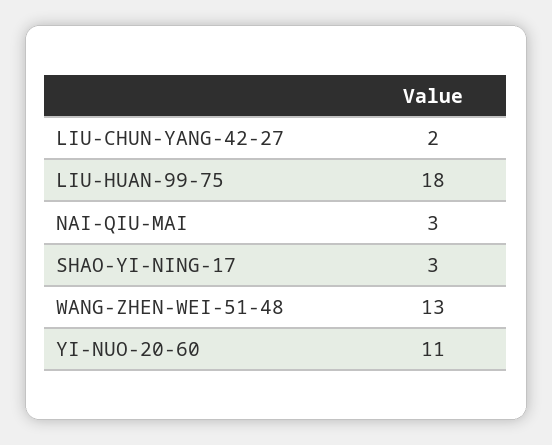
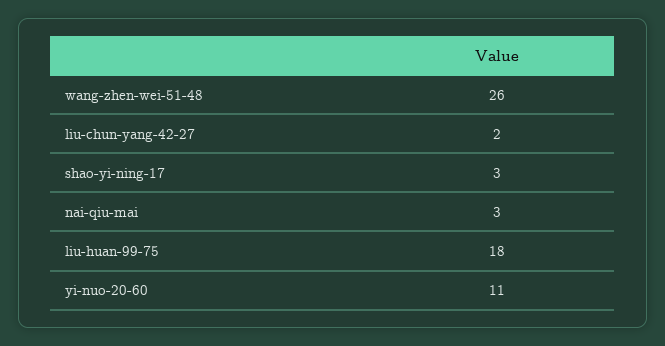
  {
    "LIU-CHUN-YANG-42-27": 2,
    "LIU-HUAN-99-75": 18,
    "NAI-QIU-MAI": 3,
    "SHAO-YI-NING-17": 3,
-   "WANG-ZHEN-WEI-51-48": 13,
+   "WANG-ZHEN-WEI-51-48": 26,
    "YI-NUO-20-60": 11
  }

